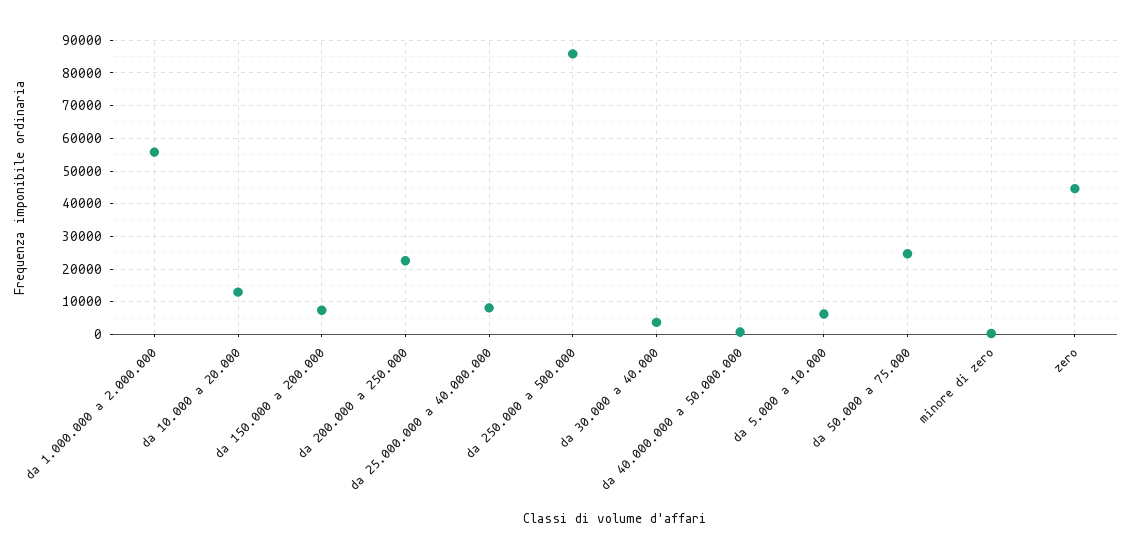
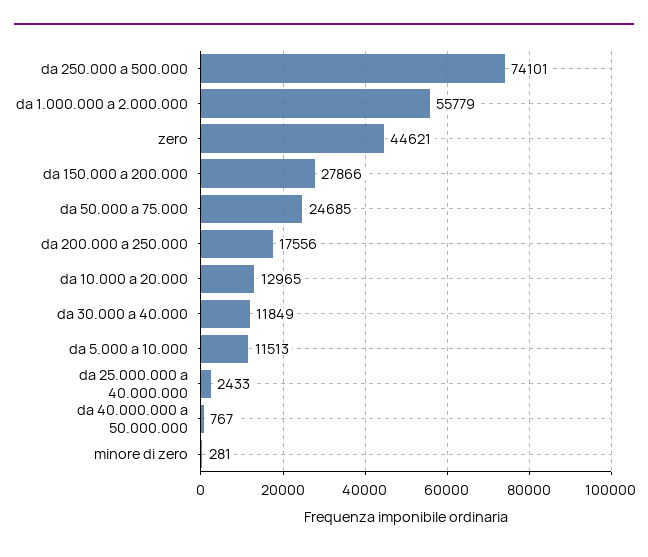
  {
    "da 1.000.000 a 2.000.000": 55779,
    "da 10.000 a 20.000": 12965,
-   "da 150.000 a 200.000": 8000,
+   "da 150.000 a 200.000": 27866,
-   "da 200.000 a 250.000": 22000,
+   "da 200.000 a 250.000": 17556,
-   "da 25.000.000 a 40.000.000": 8000,
+   "da 25.000.000 a 40.000.000": 2433,
-   "da 250.000 a 500.000": 86000,
+   "da 250.000 a 500.000": 74101,
-   "da 30.000 a 40.000": 4000,
+   "da 30.000 a 40.000": 11849,
    "da 40.000.000 a 50.000.000": 767,
-   "da 5.000 a 10.000": 6000,
+   "da 5.000 a 10.000": 11513,
    "da 50.000 a 75.000": 24685,
    "minore di zero": 281,
    "zero": 44621
  }

